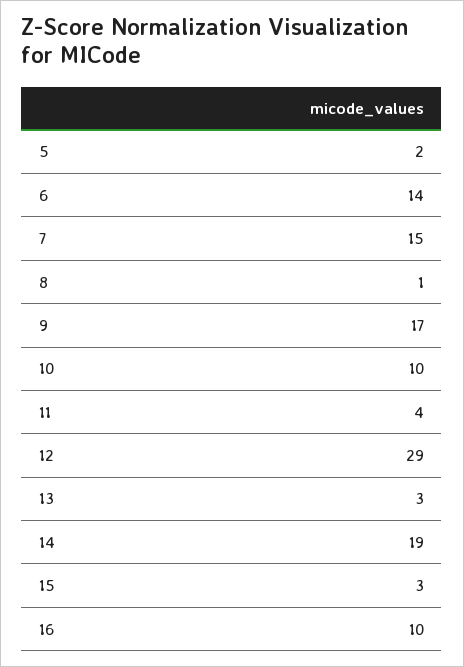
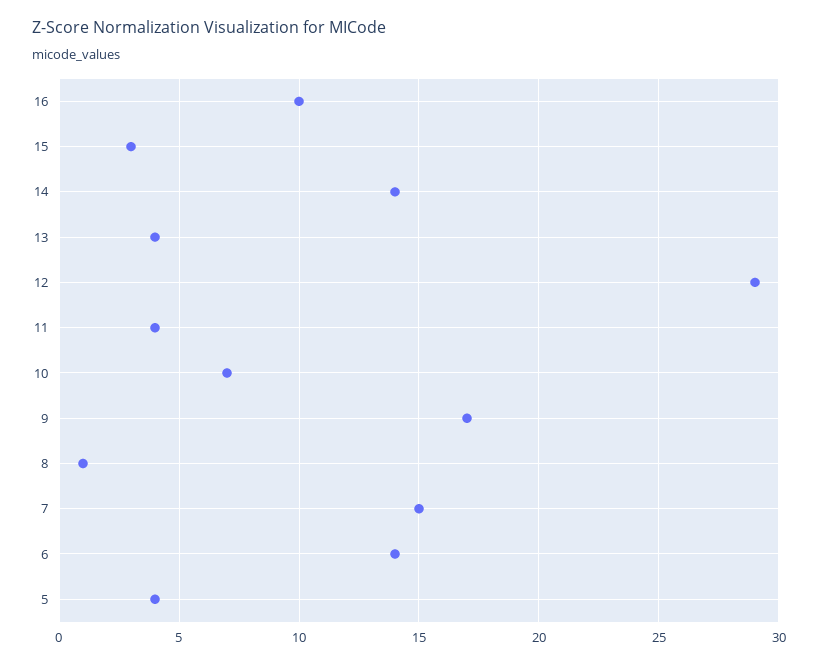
  {
-   "5": 2,
+   "5": 4,
    "6": 14,
    "7": 15,
    "8": 1,
    "9": 17,
-   "10": 10,
+   "10": 7,
    "11": 4,
    "12": 29,
-   "13": 3,
+   "13": 4,
-   "14": 19,
+   "14": 14,
    "15": 3,
    "16": 10
  }

